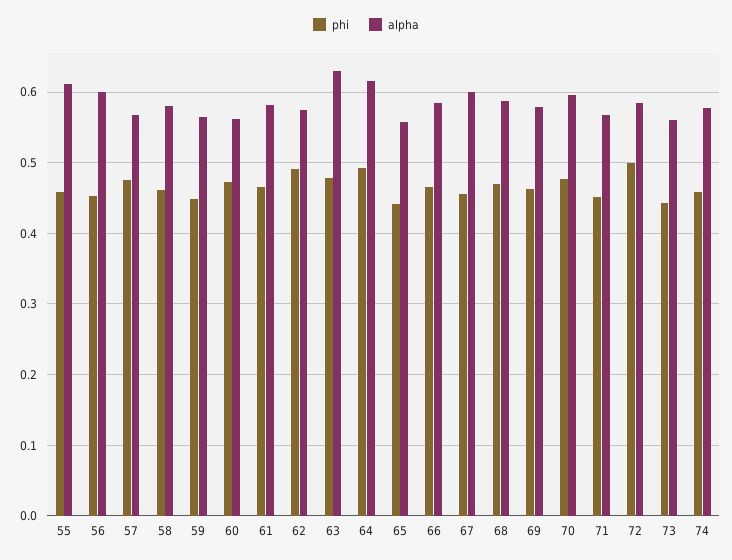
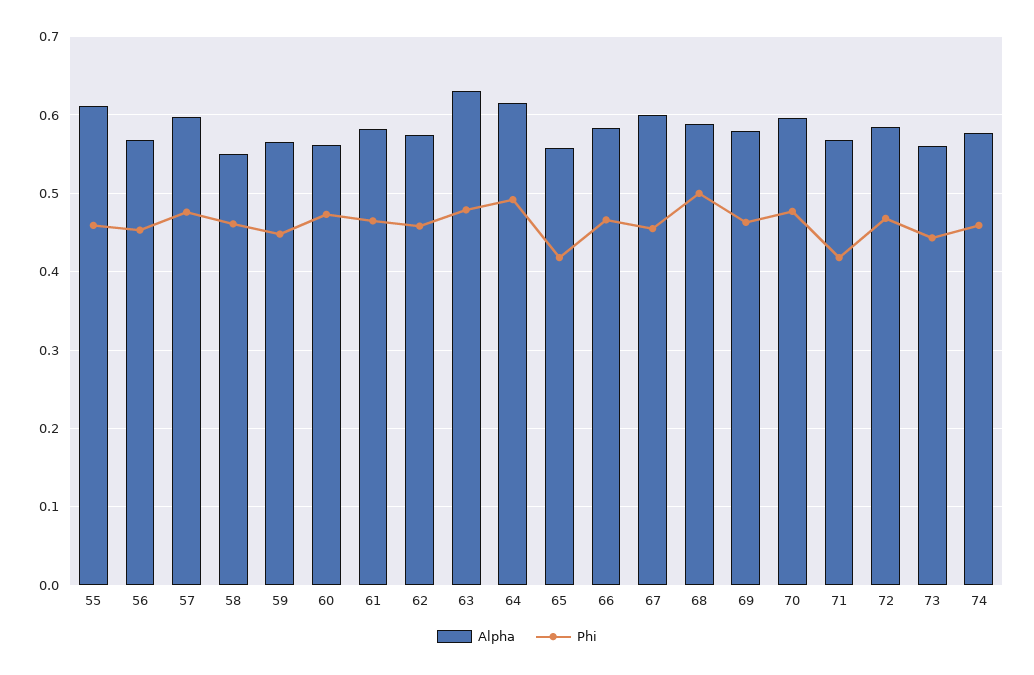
  {
    "phi": {
      "55": 0.46,
      "56": 0.45,
      "57": 0.48,
      "58": 0.46,
      "59": 0.45,
      "60": 0.47,
      "61": 0.47,
-     "62": 0.49,
+     "62": 0.46,
      "63": 0.48,
      "64": 0.49,
-     "65": 0.44,
+     "65": 0.42,
      "66": 0.47,
      "67": 0.46,
-     "68": 0.47,
+     "68": 0.5,
      "69": 0.46,
      "70": 0.48,
-     "71": 0.45,
+     "71": 0.42,
-     "72": 0.5,
+     "72": 0.47,
      "73": 0.44,
      "74": 0.46
    },
    "alpha": {
      "55": 0.61,
-     "56": 0.6,
+     "56": 0.57,
-     "57": 0.57,
+     "57": 0.6,
-     "58": 0.58,
+     "58": 0.55,
      "59": 0.57,
      "60": 0.56,
      "61": 0.58,
      "62": 0.58,
      "63": 0.63,
      "64": 0.62,
      "65": 0.56,
      "66": 0.58,
      "67": 0.6,
      "68": 0.59,
      "69": 0.58,
      "70": 0.6,
      "71": 0.57,
      "72": 0.59,
      "73": 0.56,
      "74": 0.58
    }
  }

